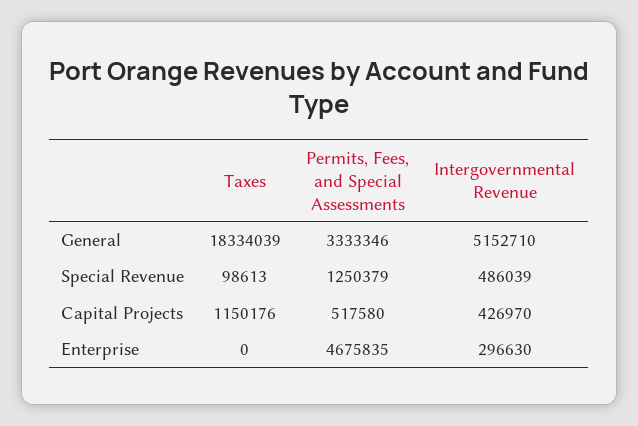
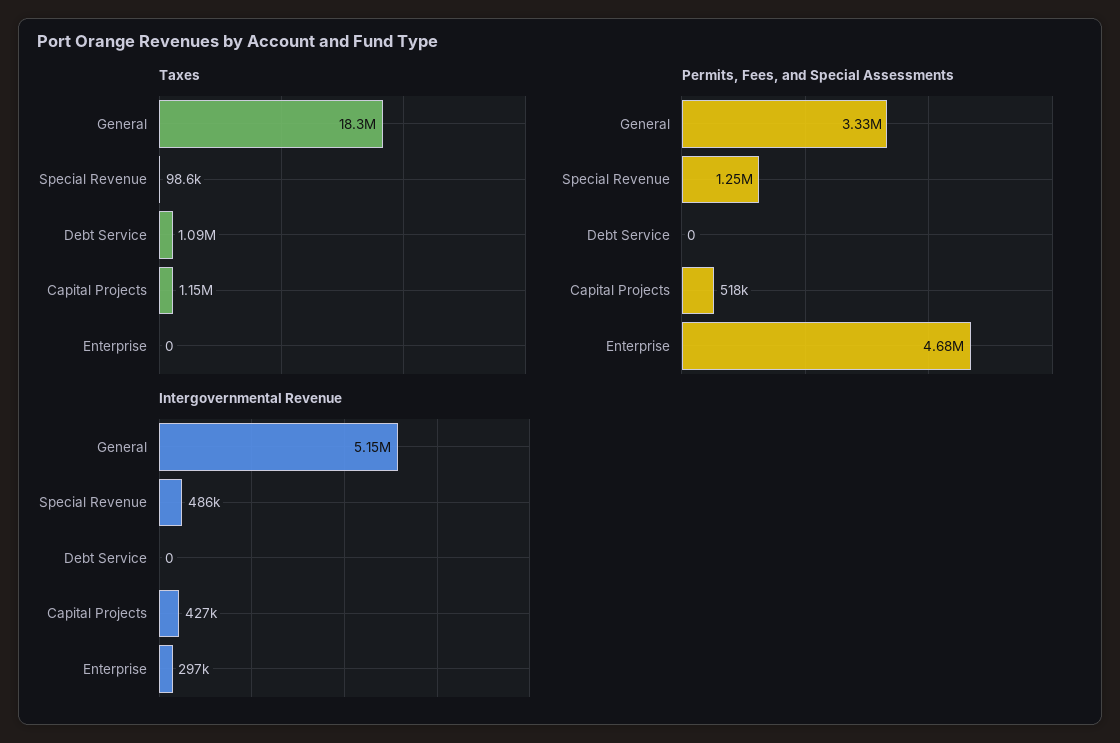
  {
    "Taxes": {
      "General": 18334039,
      "Special Revenue": 98613,
      "Capital Projects": 1150176,
-     "Enterprise": 0
+     "Enterprise": 0,
+     "Debt Service": 1090000
    },
    "Permits, Fees, and Special Assessments": {
      "General": 3333346,
      "Special Revenue": 1250379,
      "Capital Projects": 517580,
-     "Enterprise": 4675835
+     "Enterprise": 4675835,
+     "Debt Service": 0
    },
    "Intergovernmental Revenue": {
      "General": 5152710,
      "Special Revenue": 486039,
      "Capital Projects": 426970,
-     "Enterprise": 296630
+     "Enterprise": 296630,
+     "Debt Service": 0
    }
  }

